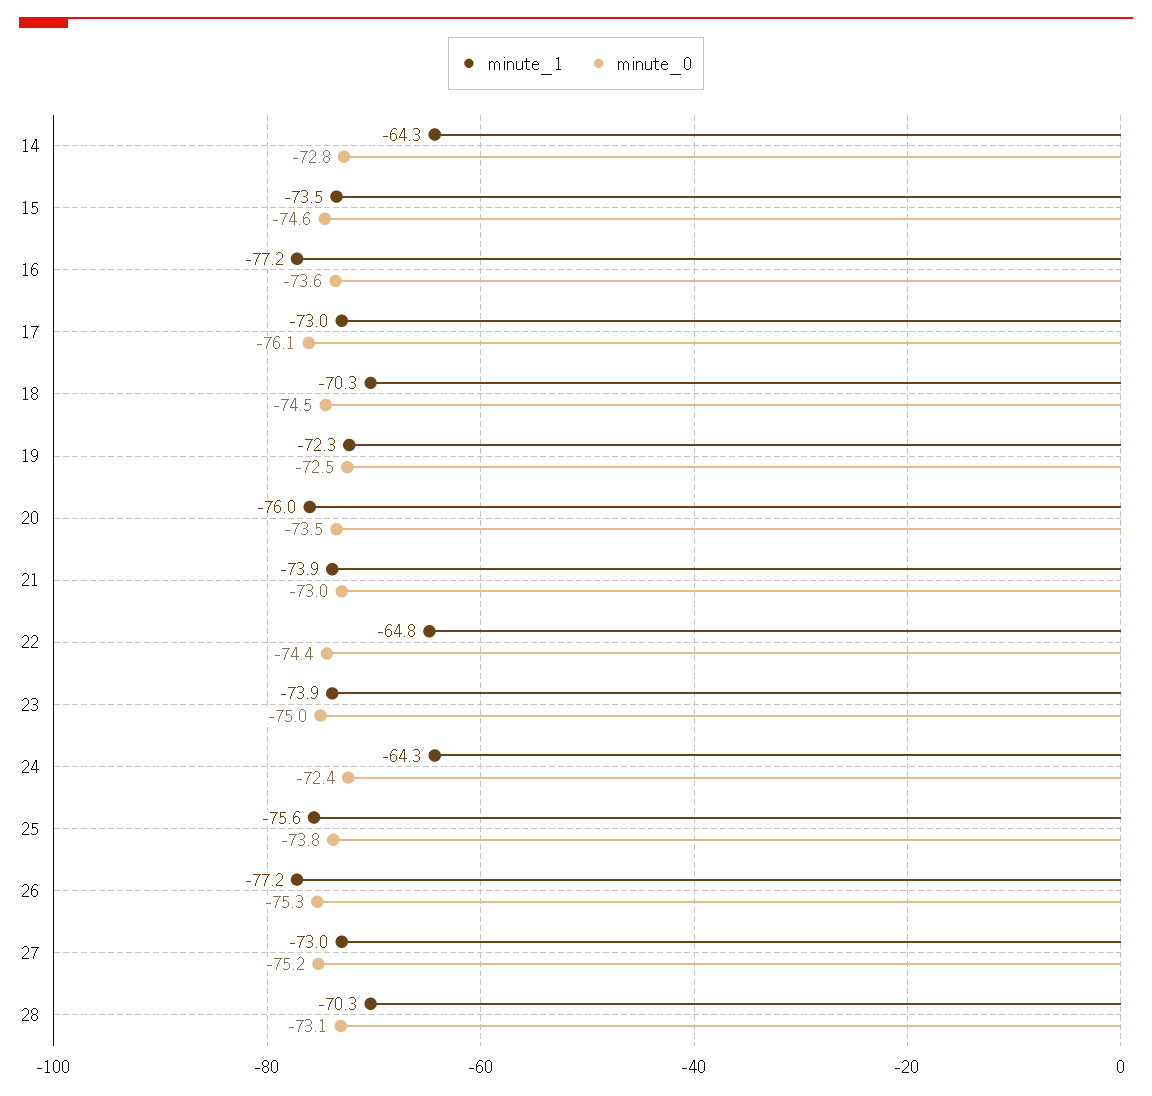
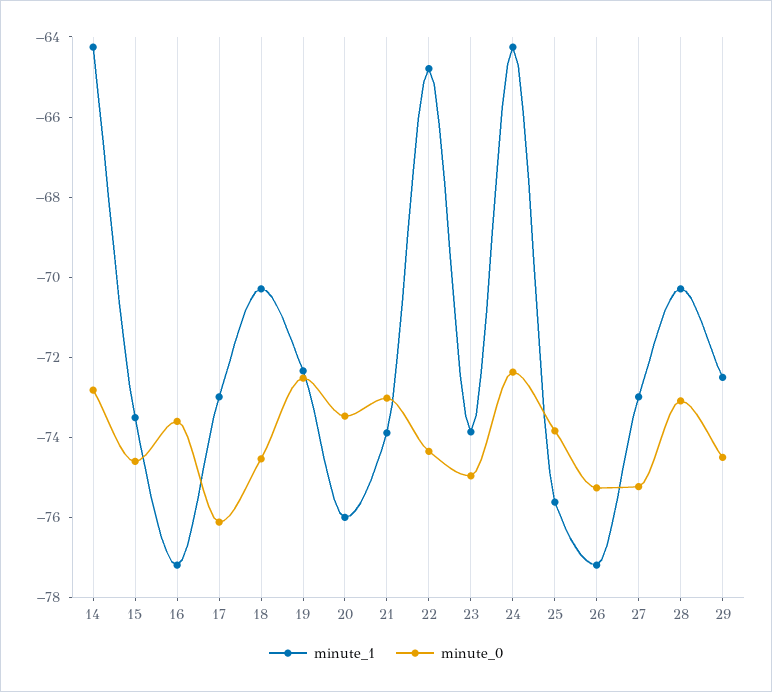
  {
    "minute_1": {
      "14": -64.3,
      "15": -73.5,
      "16": -77.2,
      "17": -73,
      "18": -70.3,
      "19": -72.3,
      "20": -76,
      "21": -73.9,
      "22": -64.8,
      "23": -73.9,
      "24": -64.3,
      "25": -75.6,
      "26": -77.2,
      "27": -73,
-     "28": -70.3
+     "28": -70.3,
+     "29": -72.5
    },
    "minute_0": {
      "14": -72.8,
      "15": -74.6,
      "16": -73.6,
      "17": -76.1,
      "18": -74.5,
      "19": -72.5,
      "20": -73.5,
      "21": -73,
      "22": -74.4,
      "23": -75,
      "24": -72.4,
      "25": -73.8,
      "26": -75.3,
      "27": -75.2,
-     "28": -73.1
+     "28": -73.1,
+     "29": -74.5
    }
  }

